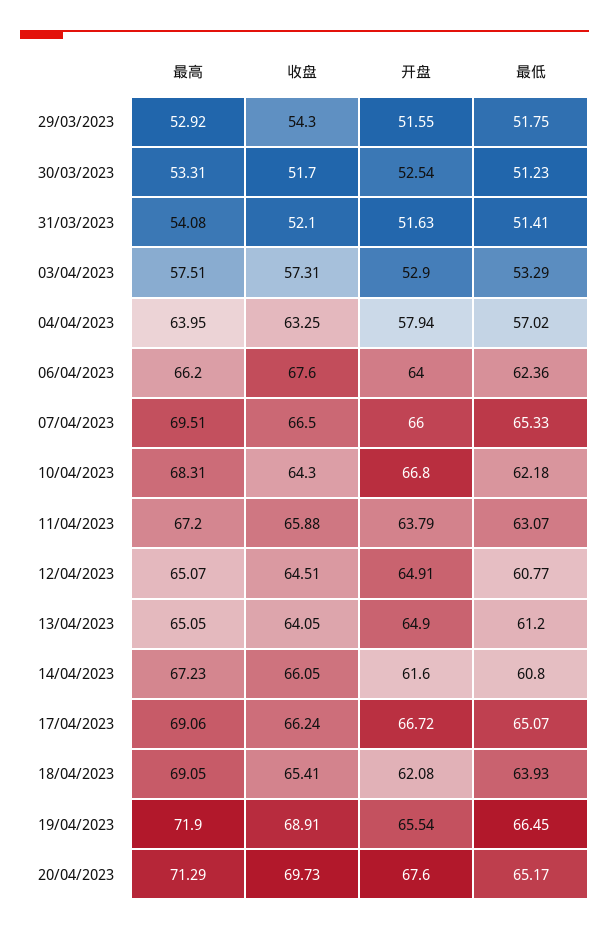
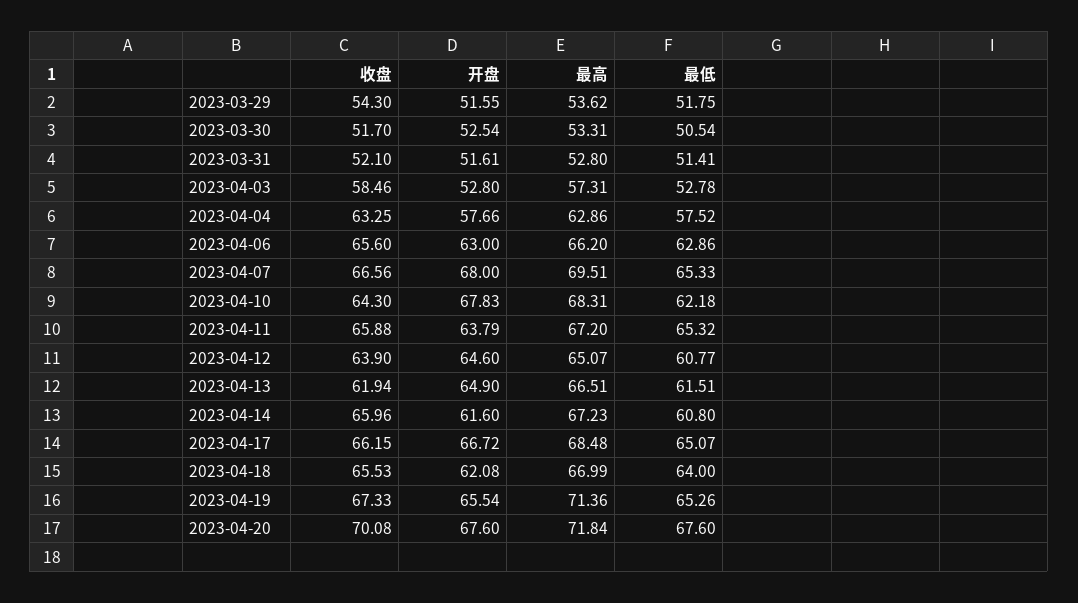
  {
    "最高": {
-     "29/03/2023": 52.92,
+     "29/03/2023": 53.62,
      "30/03/2023": 53.31,
-     "31/03/2023": 54.08,
+     "31/03/2023": 52.8,
-     "03/04/2023": 57.51,
+     "03/04/2023": 57.31,
-     "04/04/2023": 63.95,
+     "04/04/2023": 62.86,
      "06/04/2023": 66.2,
      "07/04/2023": 69.51,
      "10/04/2023": 68.31,
      "11/04/2023": 67.2,
      "12/04/2023": 65.07,
-     "13/04/2023": 65.05,
+     "13/04/2023": 66.51,
      "14/04/2023": 67.23,
-     "17/04/2023": 69.06,
+     "17/04/2023": 68.48,
-     "18/04/2023": 69.05,
+     "18/04/2023": 66.99,
-     "19/04/2023": 71.9,
+     "19/04/2023": 71.36,
-     "20/04/2023": 71.29
+     "20/04/2023": 71.84
    },
    "收盘": {
      "29/03/2023": 54.3,
      "30/03/2023": 51.7,
      "31/03/2023": 52.1,
-     "03/04/2023": 57.31,
+     "03/04/2023": 58.46,
      "04/04/2023": 63.25,
-     "06/04/2023": 67.6,
+     "06/04/2023": 65.6,
-     "07/04/2023": 66.5,
+     "07/04/2023": 66.56,
      "10/04/2023": 64.3,
      "11/04/2023": 65.88,
-     "12/04/2023": 64.51,
+     "12/04/2023": 63.9,
-     "13/04/2023": 64.05,
+     "13/04/2023": 61.94,
-     "14/04/2023": 66.05,
+     "14/04/2023": 65.96,
-     "17/04/2023": 66.24,
+     "17/04/2023": 66.15,
-     "18/04/2023": 65.41,
+     "18/04/2023": 65.53,
-     "19/04/2023": 68.91,
+     "19/04/2023": 67.33,
-     "20/04/2023": 69.73
+     "20/04/2023": 70.08
    },
    "开盘": {
      "29/03/2023": 51.55,
      "30/03/2023": 52.54,
-     "31/03/2023": 51.63,
+     "31/03/2023": 51.61,
-     "03/04/2023": 52.9,
+     "03/04/2023": 52.8,
-     "04/04/2023": 57.94,
+     "04/04/2023": 57.66,
-     "06/04/2023": 64,
+     "06/04/2023": 63,
-     "07/04/2023": 66,
+     "07/04/2023": 68,
-     "10/04/2023": 66.8,
+     "10/04/2023": 67.83,
      "11/04/2023": 63.79,
-     "12/04/2023": 64.91,
+     "12/04/2023": 64.6,
      "13/04/2023": 64.9,
      "14/04/2023": 61.6,
      "17/04/2023": 66.72,
      "18/04/2023": 62.08,
      "19/04/2023": 65.54,
      "20/04/2023": 67.6
    },
    "最低": {
      "29/03/2023": 51.75,
-     "30/03/2023": 51.23,
+     "30/03/2023": 50.54,
      "31/03/2023": 51.41,
-     "03/04/2023": 53.29,
+     "03/04/2023": 52.78,
-     "04/04/2023": 57.02,
+     "04/04/2023": 57.52,
-     "06/04/2023": 62.36,
+     "06/04/2023": 62.86,
      "07/04/2023": 65.33,
      "10/04/2023": 62.18,
-     "11/04/2023": 63.07,
+     "11/04/2023": 65.32,
      "12/04/2023": 60.77,
-     "13/04/2023": 61.2,
+     "13/04/2023": 61.51,
      "14/04/2023": 60.8,
      "17/04/2023": 65.07,
-     "18/04/2023": 63.93,
+     "18/04/2023": 64,
-     "19/04/2023": 66.45,
+     "19/04/2023": 65.26,
-     "20/04/2023": 65.17
+     "20/04/2023": 67.6
    }
  }

